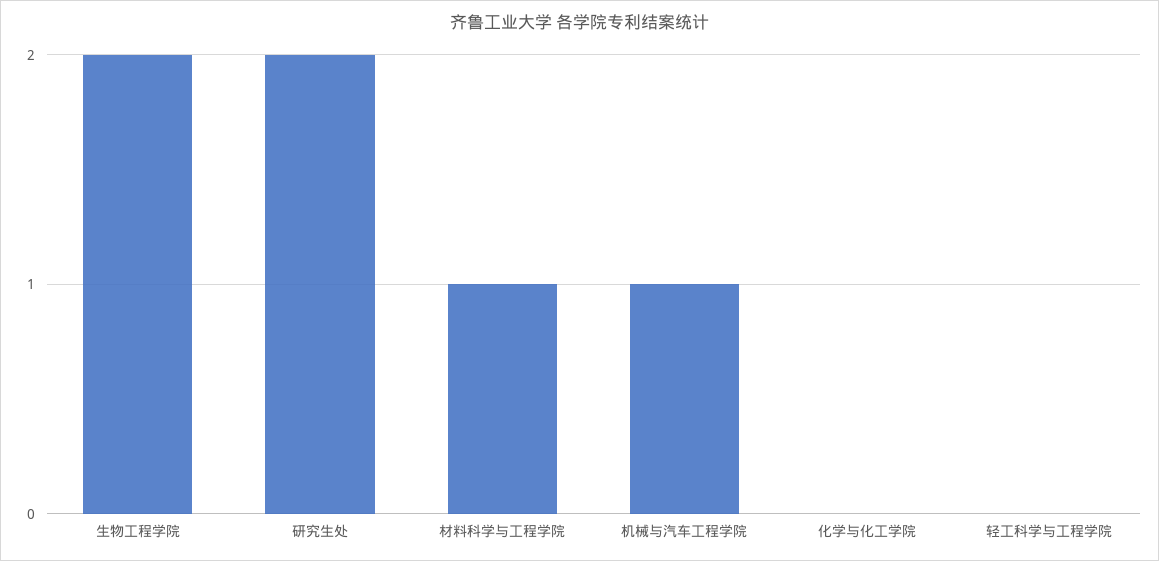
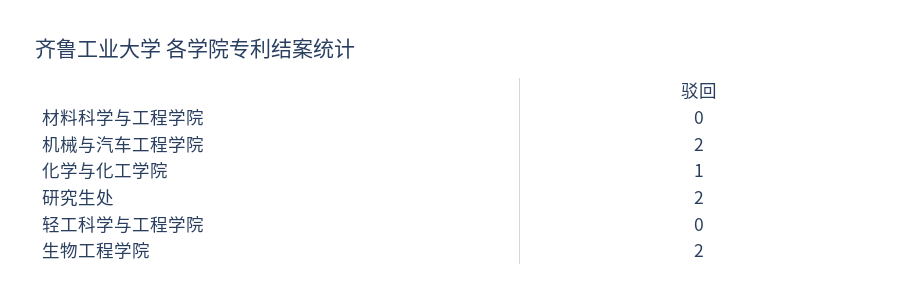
  {
    "生物工程学院": 2,
    "研究生处": 2,
-   "材料科学与工程学院": 1,
+   "材料科学与工程学院": 0,
-   "机械与汽车工程学院": 1,
+   "机械与汽车工程学院": 2,
-   "化学与化工学院": 0,
+   "化学与化工学院": 1,
    "轻工科学与工程学院": 0
  }

